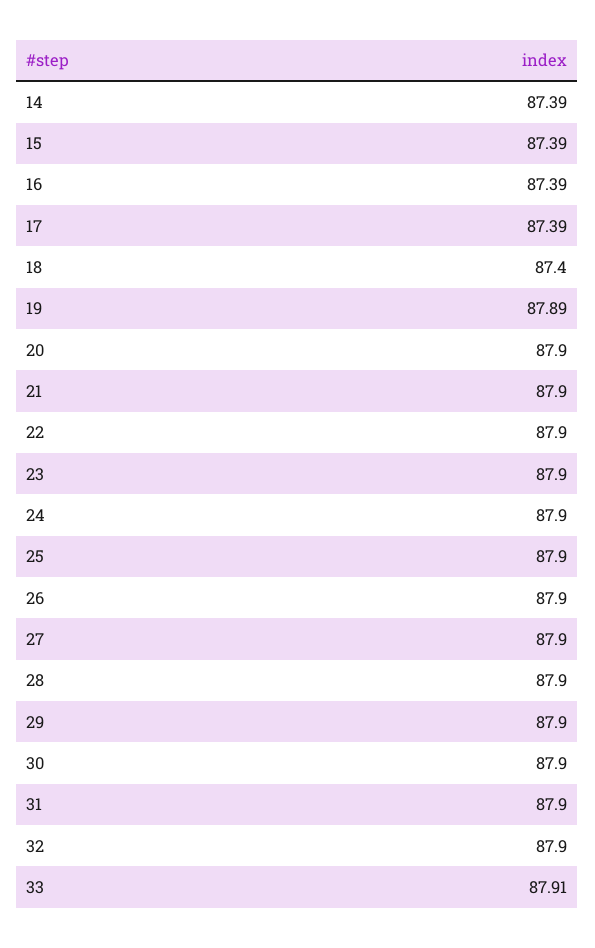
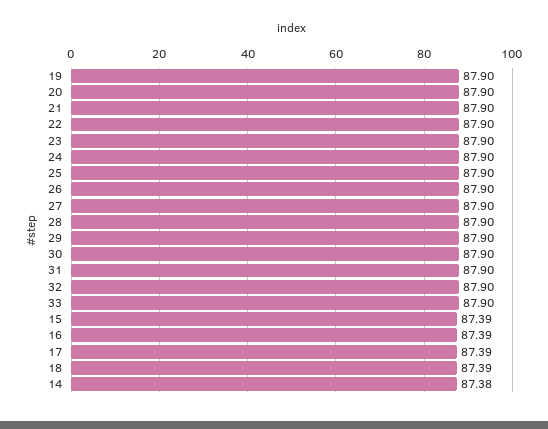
  {
-   "14": 87.39,
+   "14": 87.38,
    "15": 87.39,
    "16": 87.39,
    "17": 87.39,
-   "18": 87.4,
+   "18": 87.39,
-   "19": 87.89,
+   "19": 87.9,
    "20": 87.9,
    "21": 87.9,
    "22": 87.9,
    "23": 87.9,
    "24": 87.9,
    "25": 87.9,
    "26": 87.9,
    "27": 87.9,
    "28": 87.9,
    "29": 87.9,
    "30": 87.9,
    "31": 87.9,
    "32": 87.9,
-   "33": 87.91
+   "33": 87.9
  }

